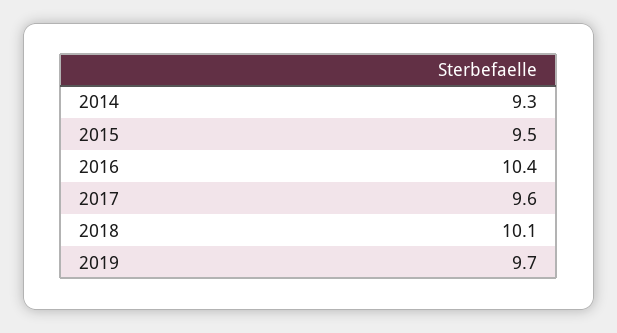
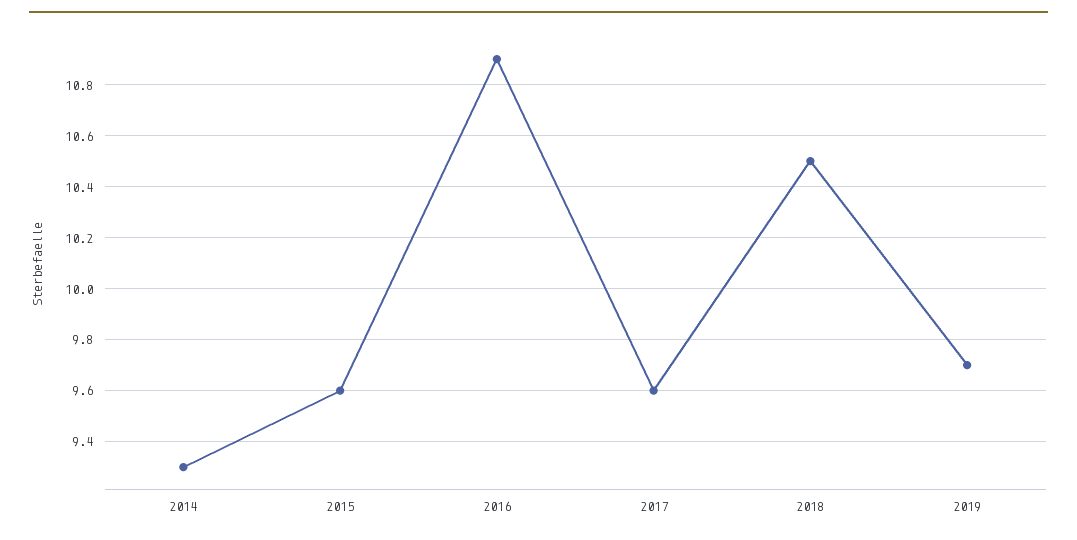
  {
    "2014": 9.3,
-   "2015": 9.5,
+   "2015": 9.6,
-   "2016": 10.4,
+   "2016": 10.9,
    "2017": 9.6,
-   "2018": 10.1,
+   "2018": 10.5,
    "2019": 9.7
  }

